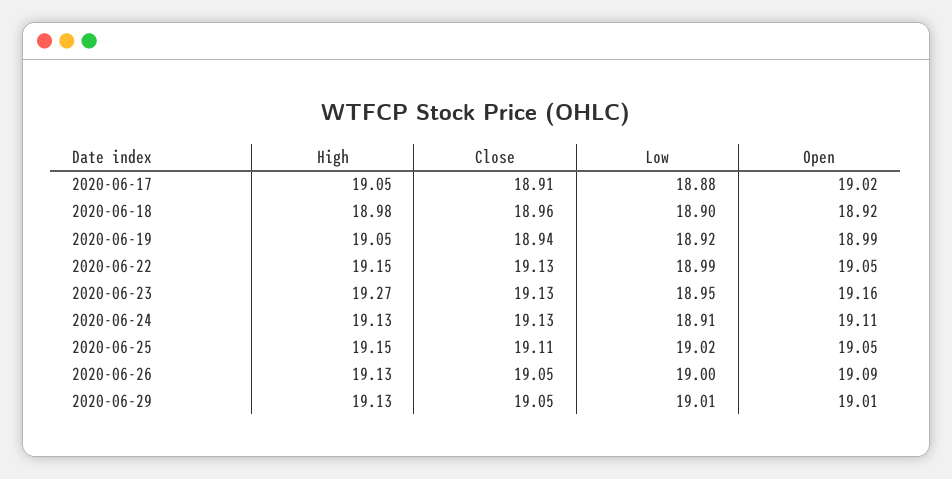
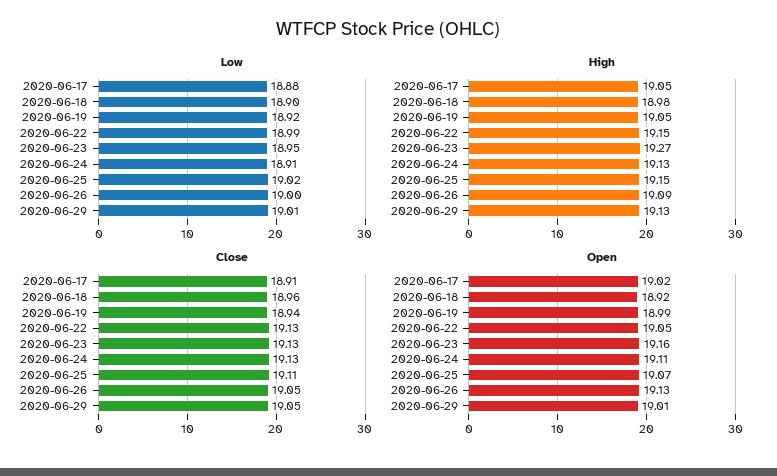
  {
    "High": {
      "2020-06-17": 19.05,
      "2020-06-18": 18.98,
      "2020-06-19": 19.05,
      "2020-06-22": 19.15,
      "2020-06-23": 19.27,
      "2020-06-24": 19.13,
      "2020-06-25": 19.15,
-     "2020-06-26": 19.13,
+     "2020-06-26": 19.09,
      "2020-06-29": 19.13
    },
    "Close": {
      "2020-06-17": 18.91,
      "2020-06-18": 18.96,
      "2020-06-19": 18.94,
      "2020-06-22": 19.13,
      "2020-06-23": 19.13,
      "2020-06-24": 19.13,
      "2020-06-25": 19.11,
      "2020-06-26": 19.05,
      "2020-06-29": 19.05
    },
    "Low": {
      "2020-06-17": 18.88,
      "2020-06-18": 18.9,
      "2020-06-19": 18.92,
      "2020-06-22": 18.99,
      "2020-06-23": 18.95,
      "2020-06-24": 18.91,
      "2020-06-25": 19.02,
      "2020-06-26": 19,
      "2020-06-29": 19.01
    },
    "Open": {
      "2020-06-17": 19.02,
      "2020-06-18": 18.92,
      "2020-06-19": 18.99,
      "2020-06-22": 19.05,
      "2020-06-23": 19.16,
      "2020-06-24": 19.11,
-     "2020-06-25": 19.05,
+     "2020-06-25": 19.07,
-     "2020-06-26": 19.09,
+     "2020-06-26": 19.13,
      "2020-06-29": 19.01
    }
  }

